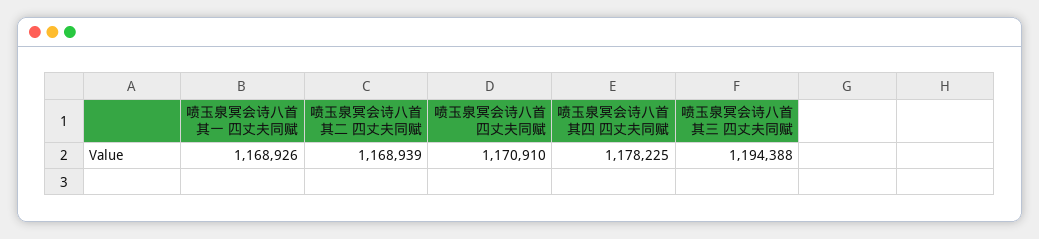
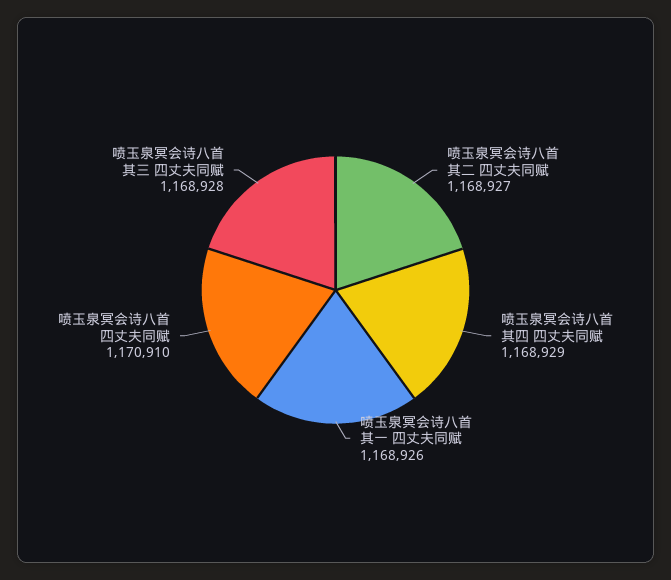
  {
    "喷玉泉冥会诗八首 其一 四丈夫同赋": 1168926,
-   "喷玉泉冥会诗八首 其二 四丈夫同赋": 1168939,
+   "喷玉泉冥会诗八首 其二 四丈夫同赋": 1168927,
    "喷玉泉冥会诗八首 四丈夫同赋": 1170910,
-   "喷玉泉冥会诗八首 其四 四丈夫同赋": 1178225,
+   "喷玉泉冥会诗八首 其四 四丈夫同赋": 1168929,
-   "喷玉泉冥会诗八首 其三 四丈夫同赋": 1194388
+   "喷玉泉冥会诗八首 其三 四丈夫同赋": 1168928
  }

